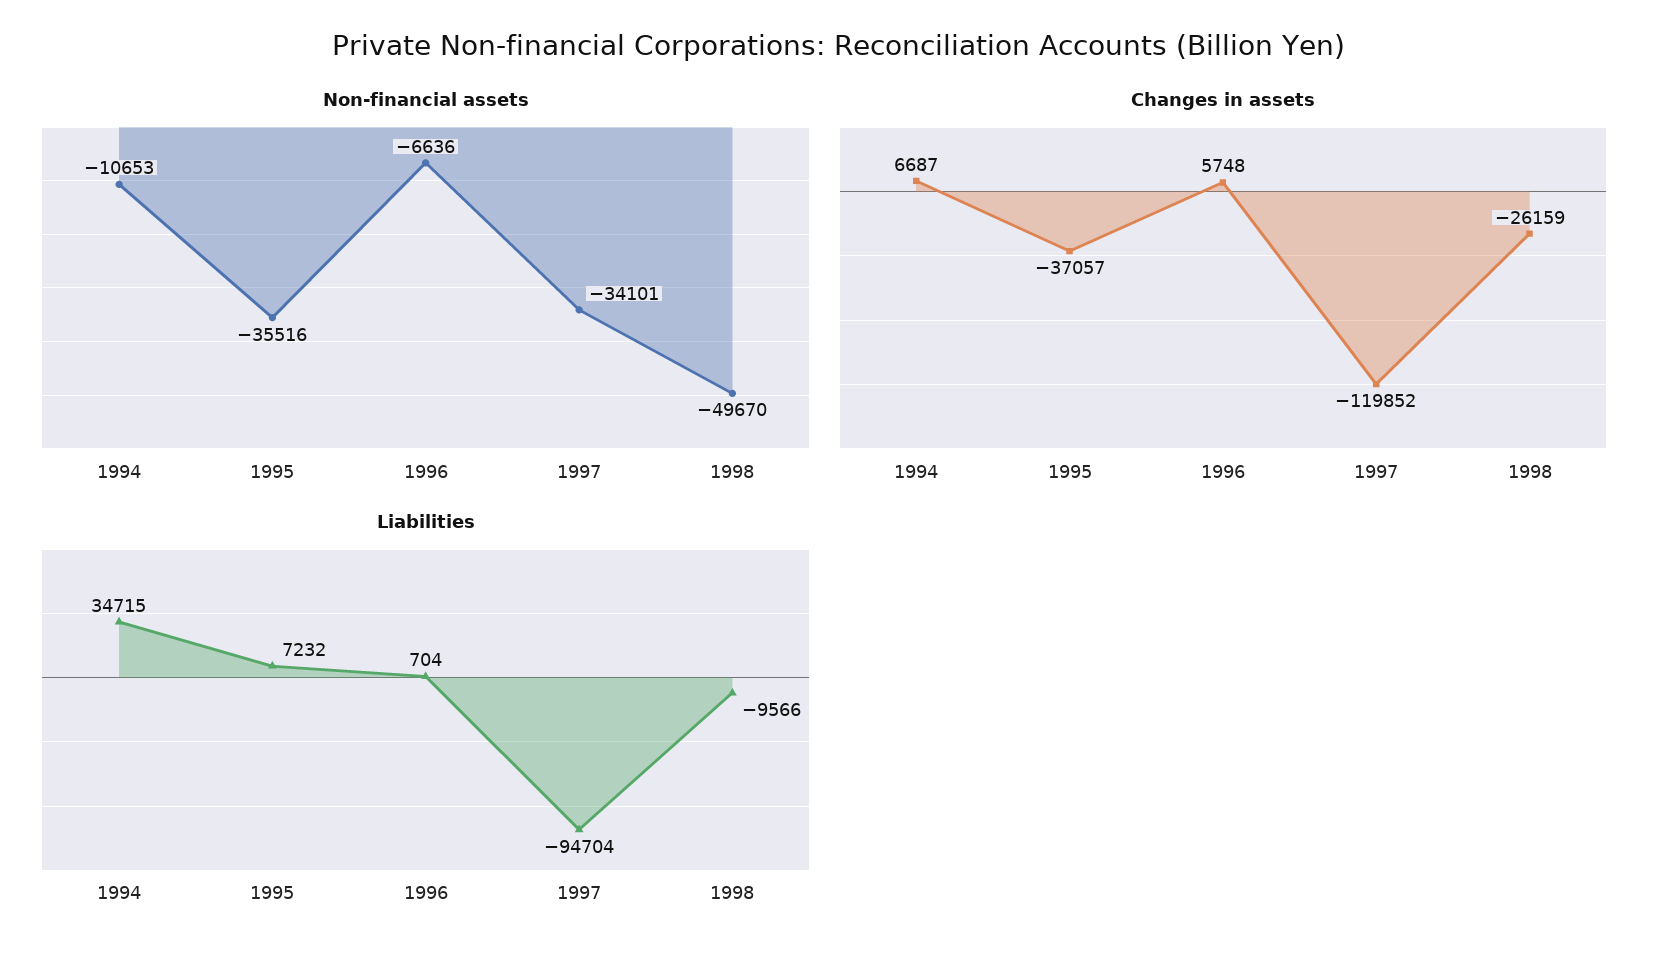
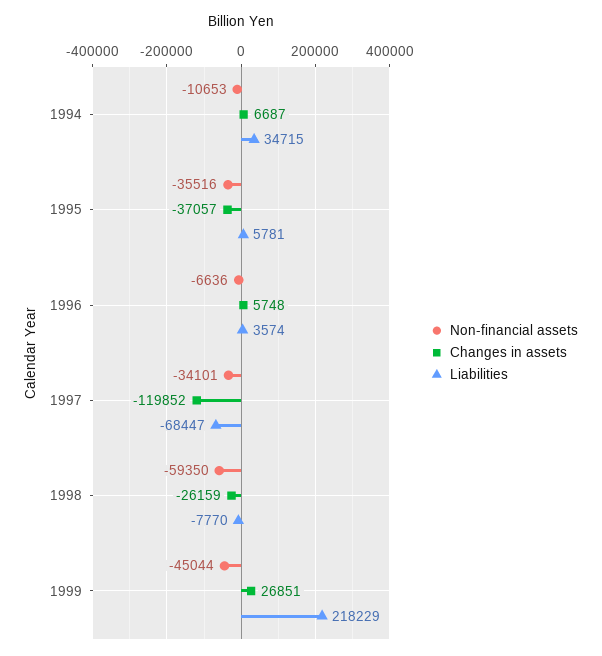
  {
    "Non-financial assets": {
      "1994": -10653,
      "1995": -35516,
      "1996": -6636,
      "1997": -34101,
-     "1998": -49670
+     "1998": -59350,
+     "1999": -45044
    },
    "Changes in assets": {
      "1994": 6687,
      "1995": -37057,
      "1996": 5748,
      "1997": -119852,
-     "1998": -26159
+     "1998": -26159,
+     "1999": 26851
    },
    "Liabilities": {
      "1994": 34715,
-     "1995": 7232,
+     "1995": 5781,
-     "1996": 704,
+     "1996": 3574,
-     "1997": -94704,
+     "1997": -68447,
-     "1998": -9566
+     "1998": -7770,
+     "1999": 218229
    }
  }

